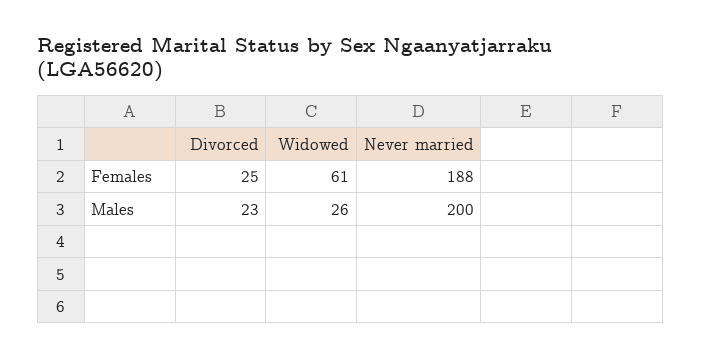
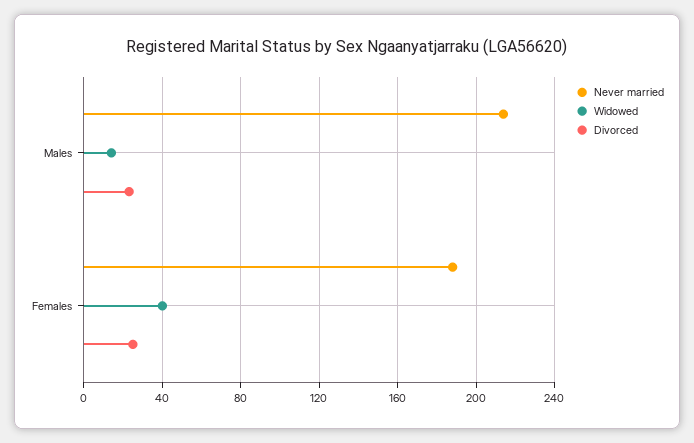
  {
    "Divorced": {
      "Females": 25,
      "Males": 23
    },
    "Widowed": {
-     "Females": 61,
+     "Females": 40,
-     "Males": 26
+     "Males": 15
    },
    "Never married": {
      "Females": 188,
-     "Males": 200
+     "Males": 215
    }
  }

